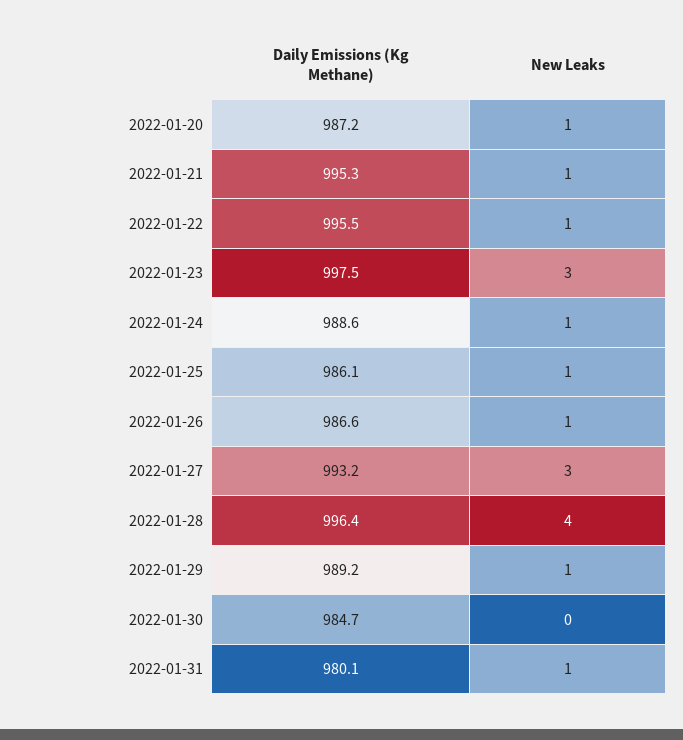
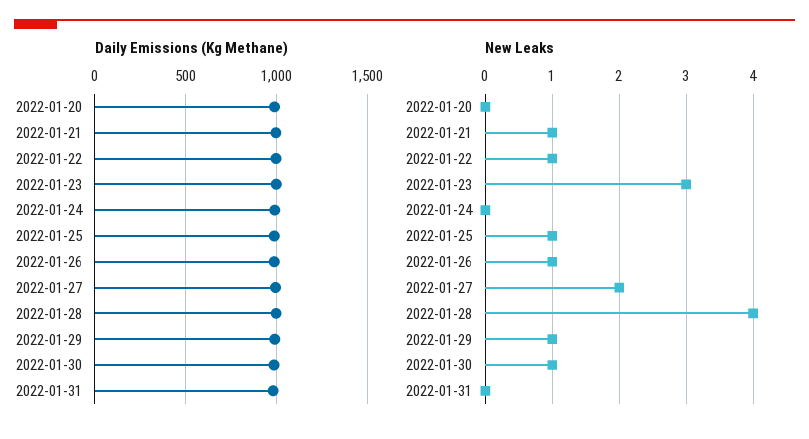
  {
    "Daily Emissions (Kg Methane)": {
      "2022-01-20": 987.2,
      "2022-01-21": 995.3,
      "2022-01-22": 995.5,
      "2022-01-23": 997.5,
      "2022-01-24": 988.6,
      "2022-01-25": 986.1,
      "2022-01-26": 986.6,
      "2022-01-27": 993.2,
      "2022-01-28": 996.4,
      "2022-01-29": 989.2,
      "2022-01-30": 984.7,
      "2022-01-31": 980.1
    },
    "New Leaks": {
-     "2022-01-20": 1,
+     "2022-01-20": 0,
      "2022-01-21": 1,
      "2022-01-22": 1,
      "2022-01-23": 3,
-     "2022-01-24": 1,
+     "2022-01-24": 0,
      "2022-01-25": 1,
      "2022-01-26": 1,
-     "2022-01-27": 3,
+     "2022-01-27": 2,
      "2022-01-28": 4,
      "2022-01-29": 1,
-     "2022-01-30": 0,
+     "2022-01-30": 1,
-     "2022-01-31": 1
+     "2022-01-31": 0
    }
  }

